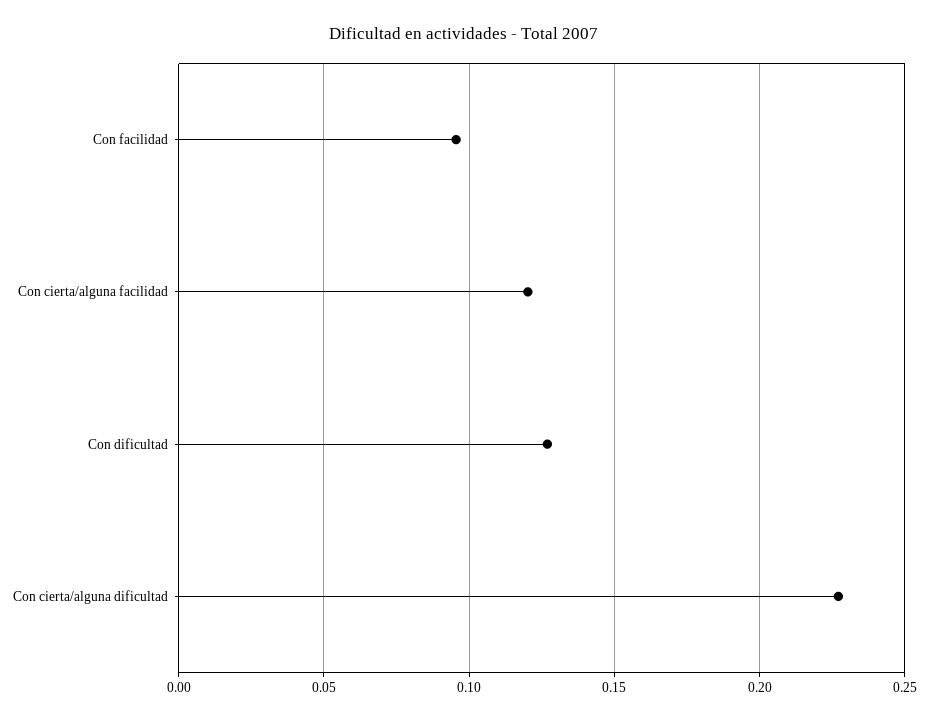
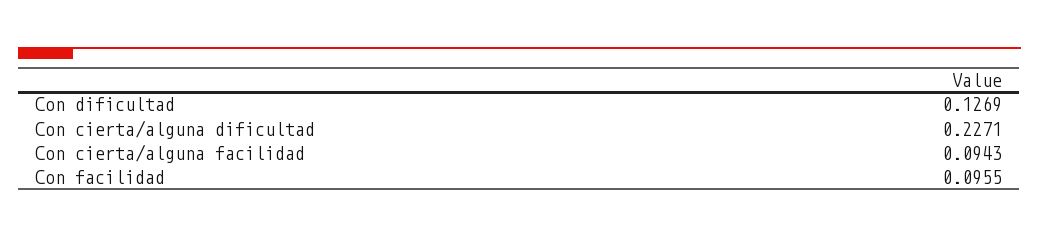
  {
    "Con facilidad": 0.0955,
-   "Con cierta/alguna facilidad": 0.12,
+   "Con cierta/alguna facilidad": 0.0943,
    "Con dificultad": 0.1269,
    "Con cierta/alguna dificultad": 0.2271
  }

